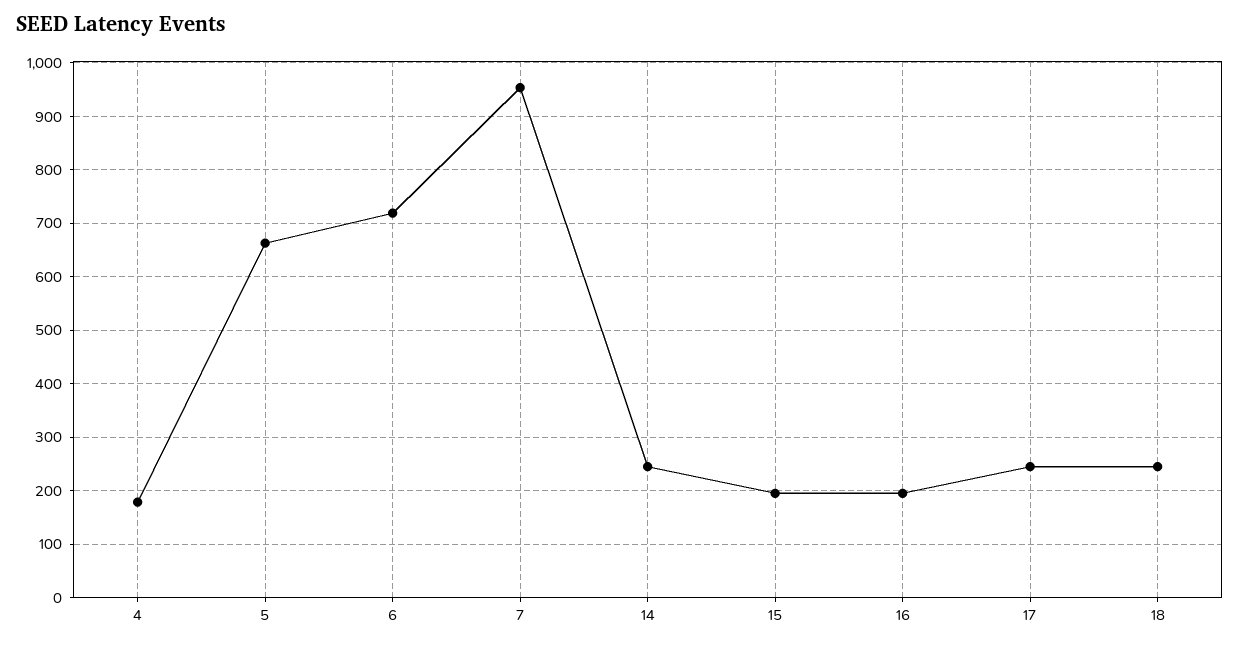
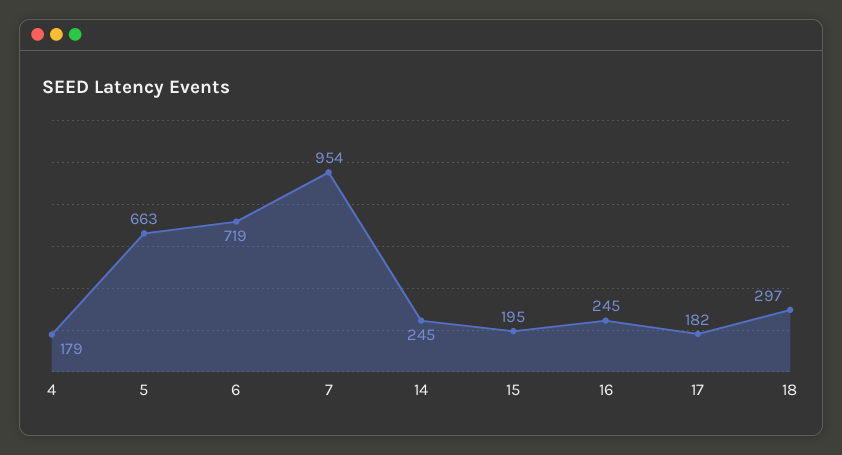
  {
    "4": 179,
    "5": 663,
    "6": 719,
    "7": 954,
    "14": 245,
    "15": 195,
-   "16": 200,
+   "16": 245,
-   "17": 240,
+   "17": 182,
-   "18": 240
+   "18": 297
  }

